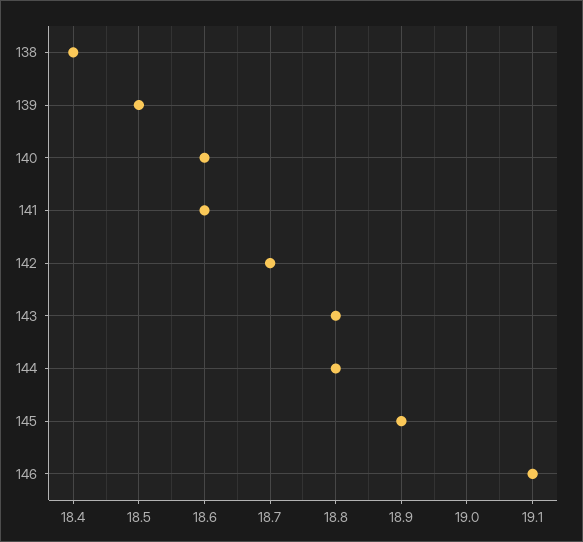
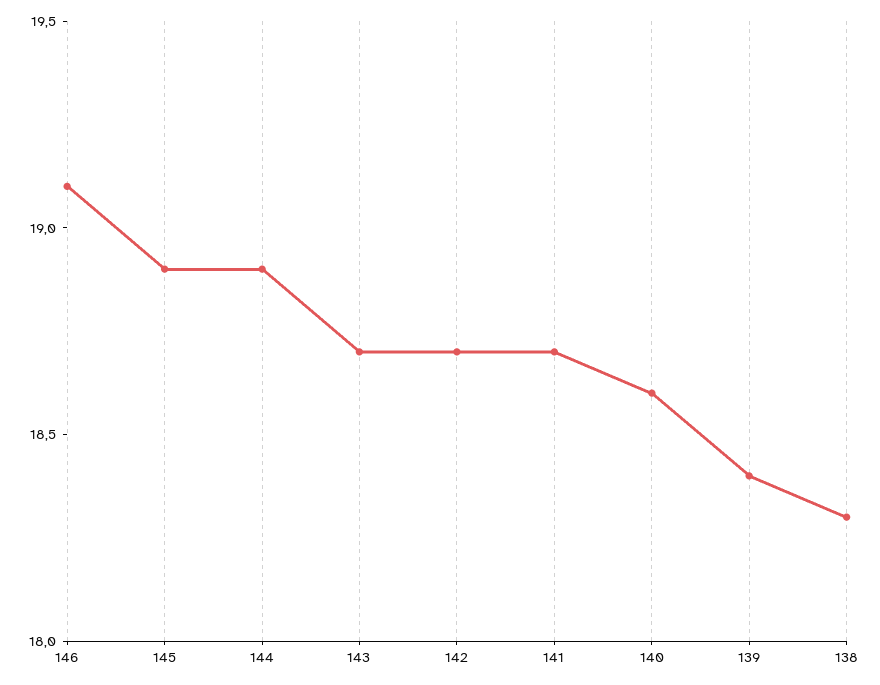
  {
-   "138": 18.4,
+   "138": 18.3,
-   "139": 18.5,
+   "139": 18.4,
    "140": 18.6,
-   "141": 18.6,
+   "141": 18.7,
    "142": 18.7,
-   "143": 18.8,
+   "143": 18.7,
-   "144": 18.8,
+   "144": 18.9,
    "145": 18.9,
    "146": 19.1
  }

